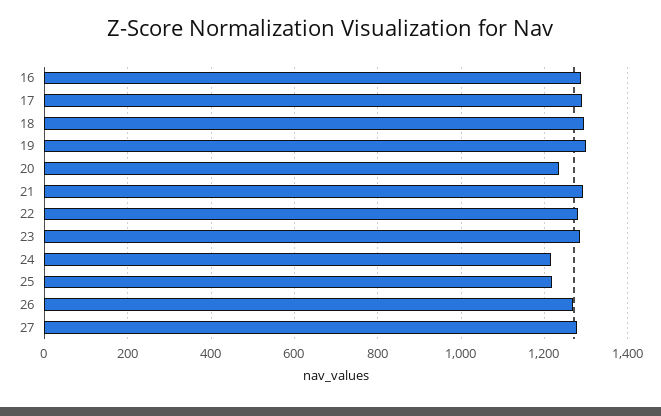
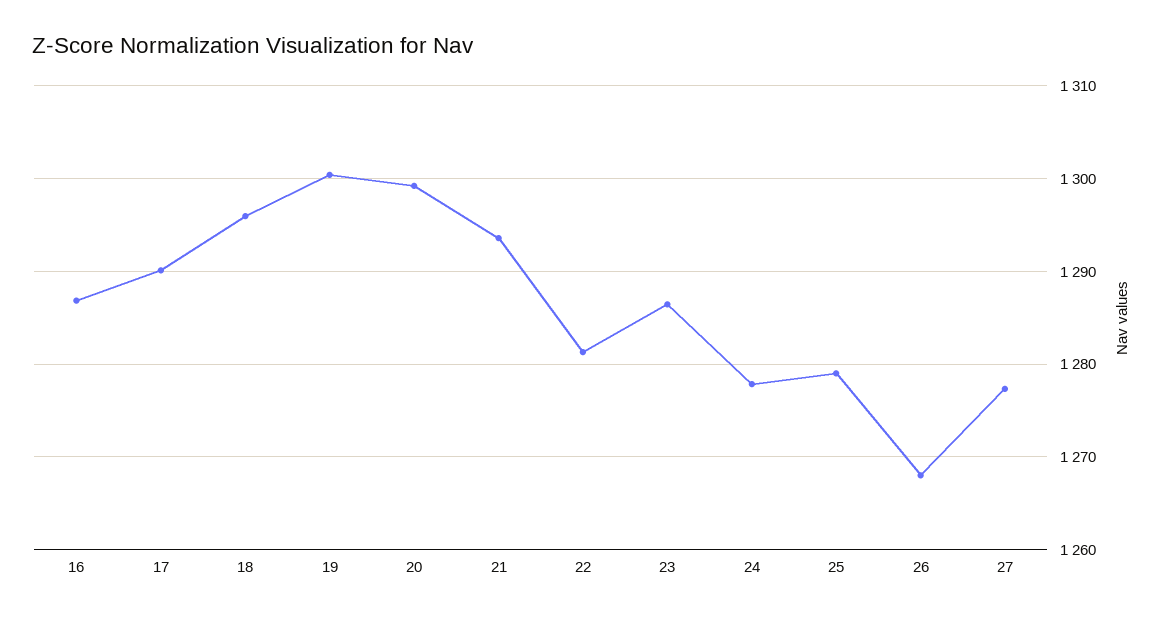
  {
    "16": 1287,
    "17": 1290,
    "18": 1296,
    "19": 1300,
-   "20": 1240,
+   "20": 1299,
    "21": 1294,
    "22": 1281,
    "23": 1286,
-   "24": 1220,
+   "24": 1278,
-   "25": 1220,
+   "25": 1279,
    "26": 1268,
    "27": 1277
  }

